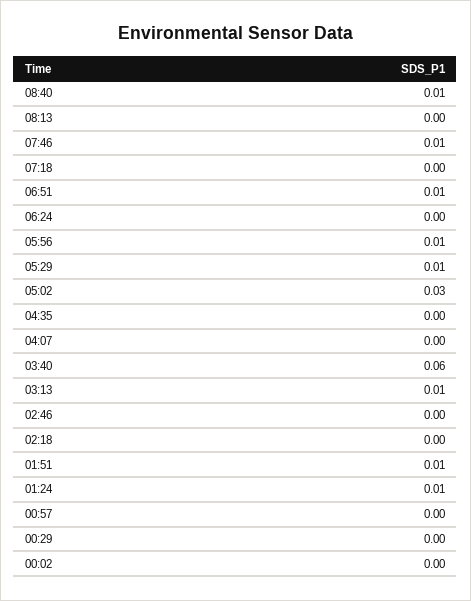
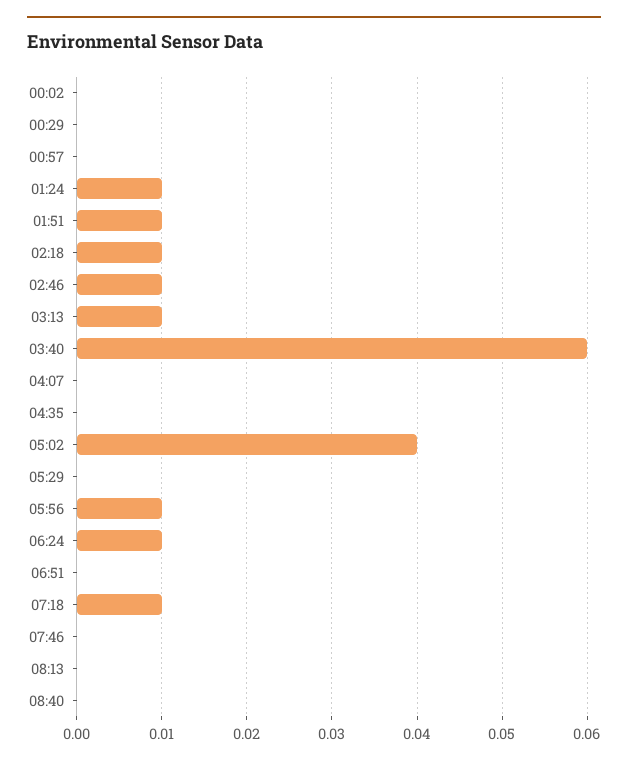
  {
-   "08:40": 0.01,
+   "08:40": 0,
    "08:13": 0,
-   "07:46": 0.01,
+   "07:46": 0,
-   "07:18": 0,
+   "07:18": 0.01,
-   "06:51": 0.01,
+   "06:51": 0,
-   "06:24": 0,
+   "06:24": 0.01,
    "05:56": 0.01,
-   "05:29": 0.01,
+   "05:29": 0,
-   "05:02": 0.03,
+   "05:02": 0.04,
    "04:35": 0,
    "04:07": 0,
    "03:40": 0.06,
    "03:13": 0.01,
-   "02:46": 0,
+   "02:46": 0.01,
-   "02:18": 0,
+   "02:18": 0.01,
    "01:51": 0.01,
    "01:24": 0.01,
    "00:57": 0,
    "00:29": 0,
    "00:02": 0
  }

